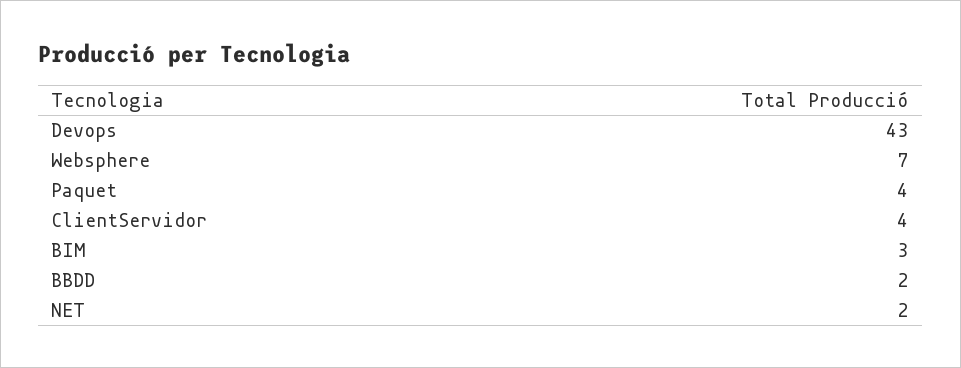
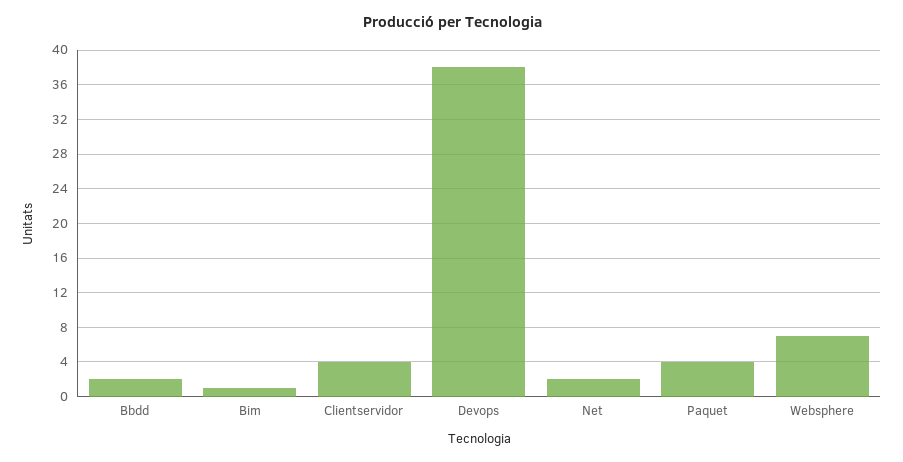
  {
-   "Devops": 43,
+   "Devops": 38,
    "Websphere": 7,
    "Paquet": 4,
    "ClientServidor": 4,
-   "BIM": 3,
+   "BIM": 1,
    "BBDD": 2,
    "NET": 2
  }

